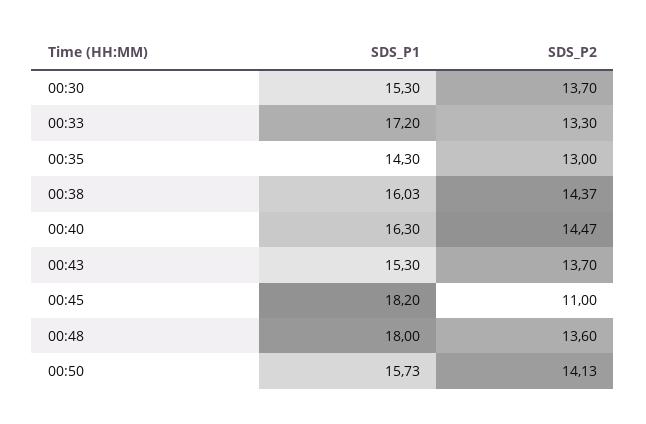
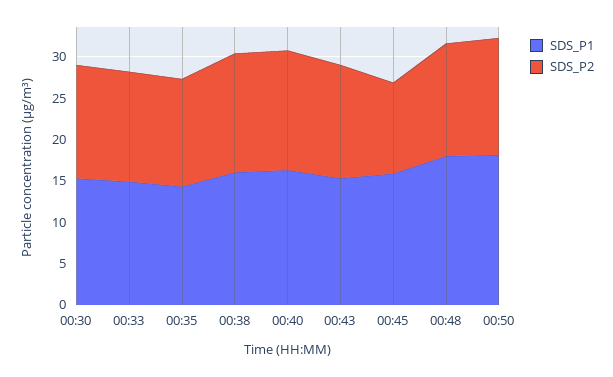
  {
    "SDS_P1": {
      "00:30": 15.3,
-     "00:33": 17.2,
+     "00:33": 15,
      "00:35": 14.3,
      "00:38": 16.03,
      "00:40": 16.3,
      "00:43": 15.3,
-     "00:45": 18.2,
+     "00:45": 16,
      "00:48": 18,
-     "00:50": 15.73
+     "00:50": 18
    },
    "SDS_P2": {
      "00:30": 13.7,
      "00:33": 13.3,
      "00:35": 13,
      "00:38": 14.37,
      "00:40": 14.47,
      "00:43": 13.7,
      "00:45": 11,
      "00:48": 13.6,
      "00:50": 14.13
    }
  }

